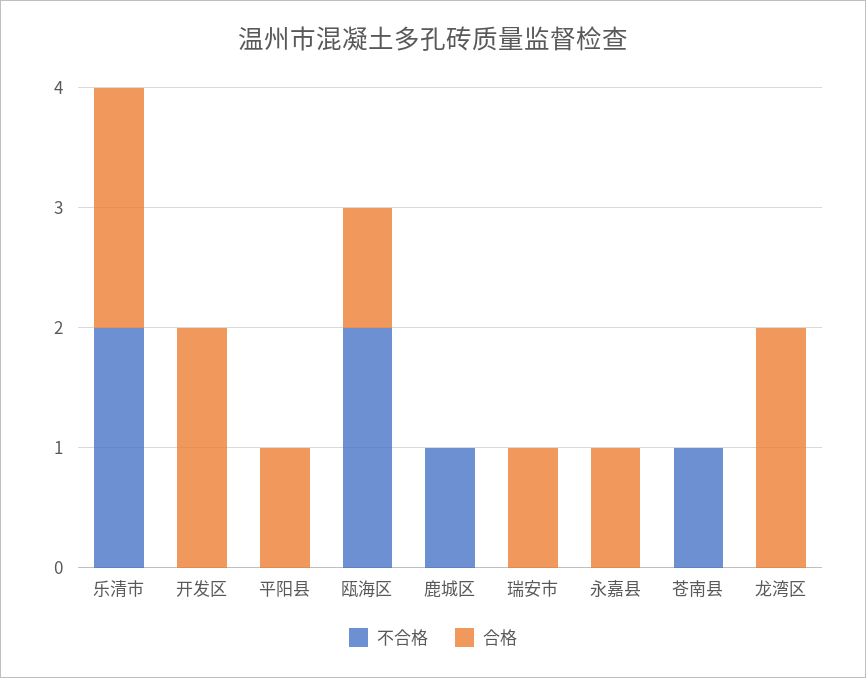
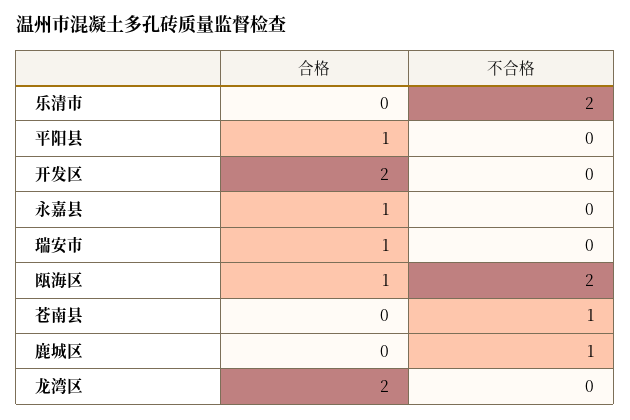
  {
    "不合格": {
      "乐清市": 2,
      "开发区": 0,
      "平阳县": 0,
      "瓯海区": 2,
      "鹿城区": 1,
      "瑞安市": 0,
      "永嘉县": 0,
      "苍南县": 1,
      "龙湾区": 0
    },
    "合格": {
-     "乐清市": 2,
+     "乐清市": 0,
      "开发区": 2,
      "平阳县": 1,
      "瓯海区": 1,
      "鹿城区": 0,
      "瑞安市": 1,
      "永嘉县": 1,
      "苍南县": 0,
      "龙湾区": 2
    }
  }

